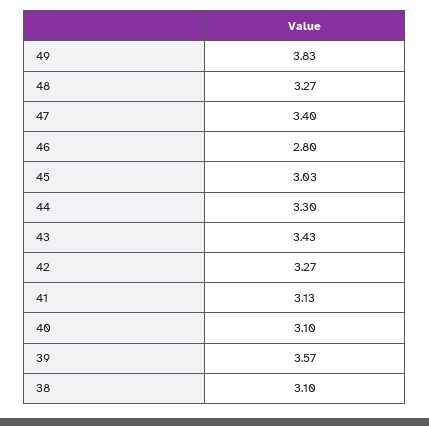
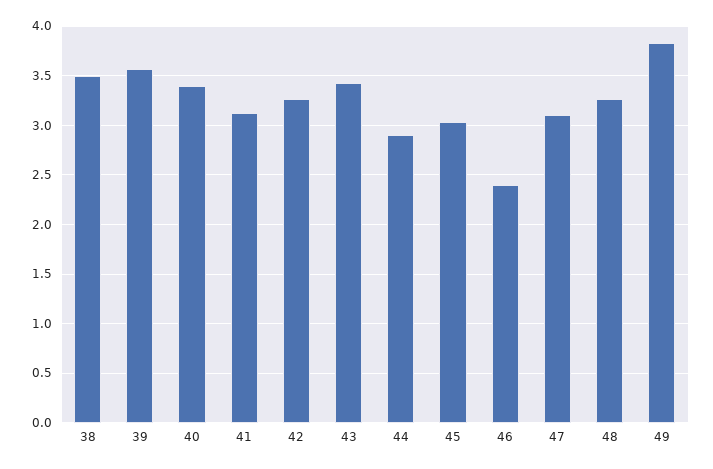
  {
    "49": 3.83,
    "48": 3.27,
-   "47": 3.4,
+   "47": 3.1,
-   "46": 2.8,
+   "46": 2.4,
    "45": 3.03,
-   "44": 3.3,
+   "44": 2.9,
    "43": 3.43,
    "42": 3.27,
    "41": 3.13,
-   "40": 3.1,
+   "40": 3.4,
    "39": 3.57,
-   "38": 3.1
+   "38": 3.5
  }

